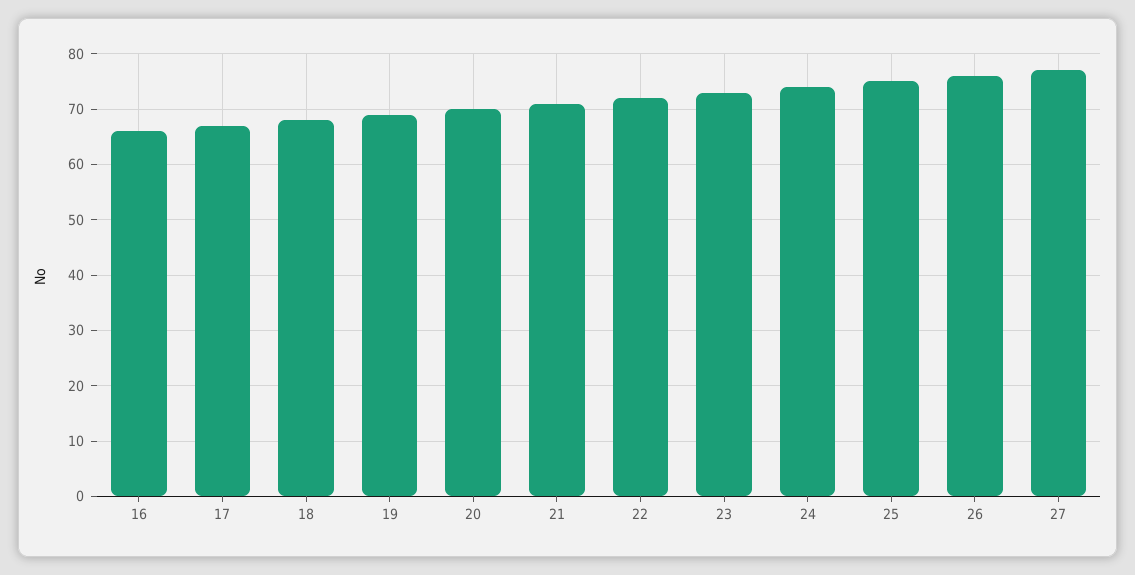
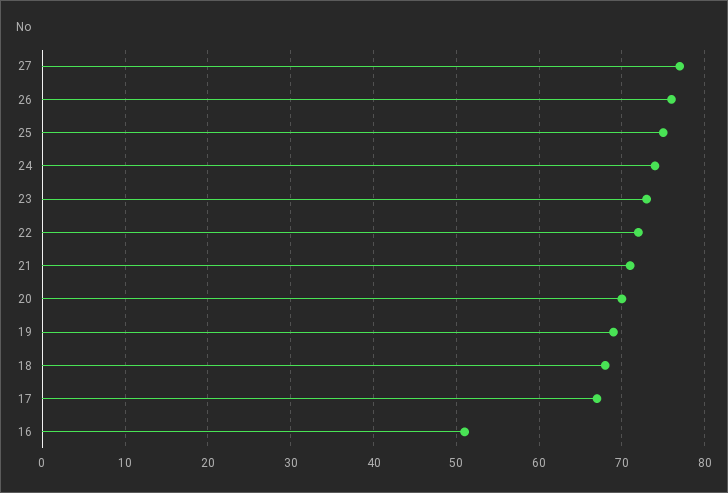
  {
-   "16": 65,
+   "16": 51,
    "17": 67,
    "18": 68,
    "19": 69,
    "20": 70,
    "21": 71,
    "22": 72,
    "23": 73,
    "24": 74,
    "25": 75,
    "26": 76,
    "27": 77
  }

